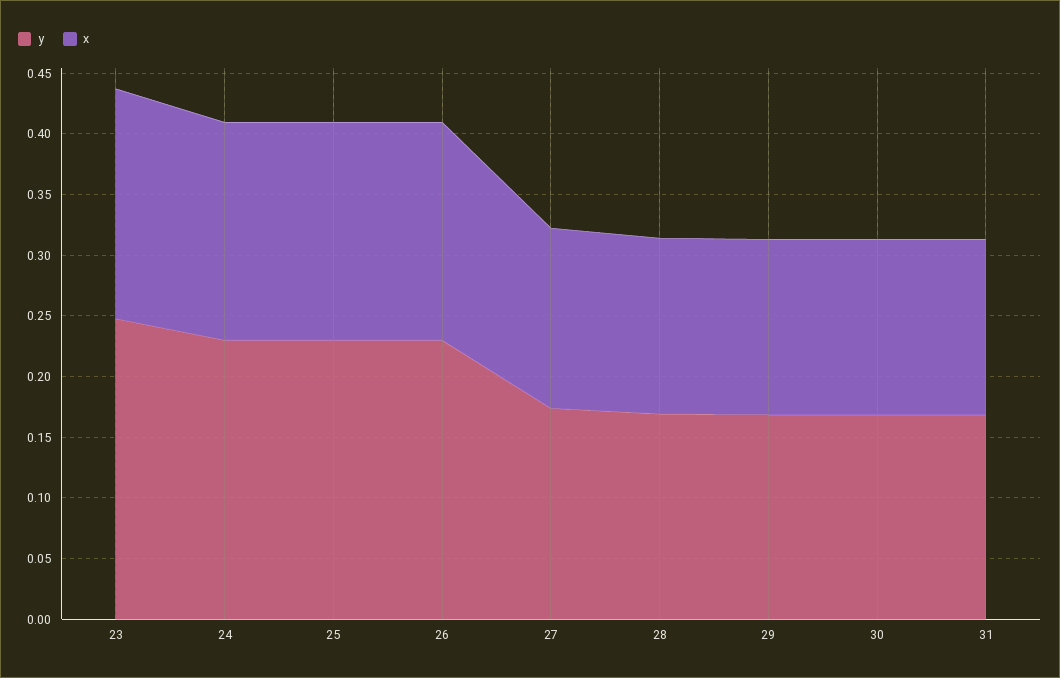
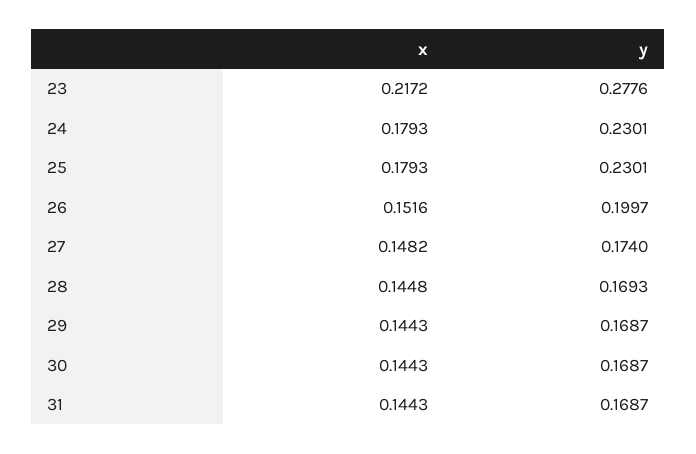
  {
    "y": {
-     "23": 0.25,
+     "23": 0.2776,
      "24": 0.2301,
      "25": 0.2301,
-     "26": 0.23,
+     "26": 0.1997,
      "27": 0.174,
      "28": 0.1693,
      "29": 0.1687,
      "30": 0.1687,
      "31": 0.1687
    },
    "x": {
-     "23": 0.19,
+     "23": 0.2172,
      "24": 0.1793,
      "25": 0.1793,
-     "26": 0.18,
+     "26": 0.1516,
      "27": 0.1482,
      "28": 0.1448,
      "29": 0.1443,
      "30": 0.1443,
      "31": 0.1443
    }
  }

